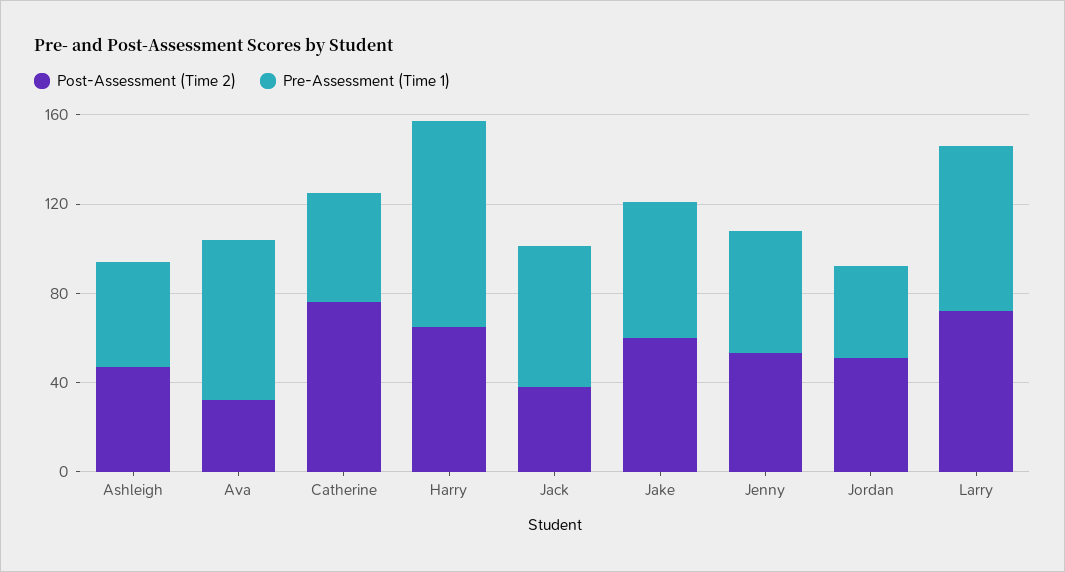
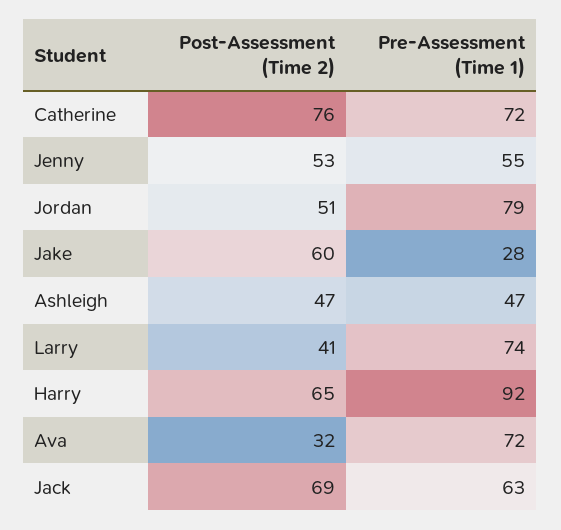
  {
    "Post-Assessment (Time 2)": {
      "Ashleigh": 47,
      "Ava": 32,
      "Catherine": 76,
      "Harry": 65,
-     "Jack": 40,
+     "Jack": 69,
      "Jake": 60,
      "Jenny": 53,
      "Jordan": 51,
-     "Larry": 70
+     "Larry": 41
    },
    "Pre-Assessment (Time 1)": {
      "Ashleigh": 47,
      "Ava": 72,
-     "Catherine": 50,
+     "Catherine": 72,
      "Harry": 92,
      "Jack": 63,
-     "Jake": 60,
+     "Jake": 28,
      "Jenny": 55,
-     "Jordan": 40,
+     "Jordan": 79,
      "Larry": 74
    }
  }

